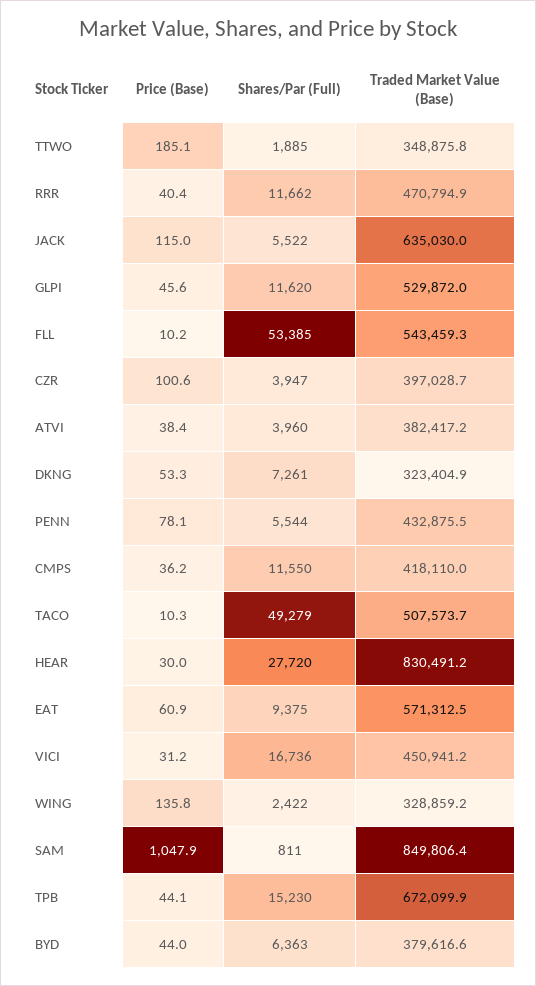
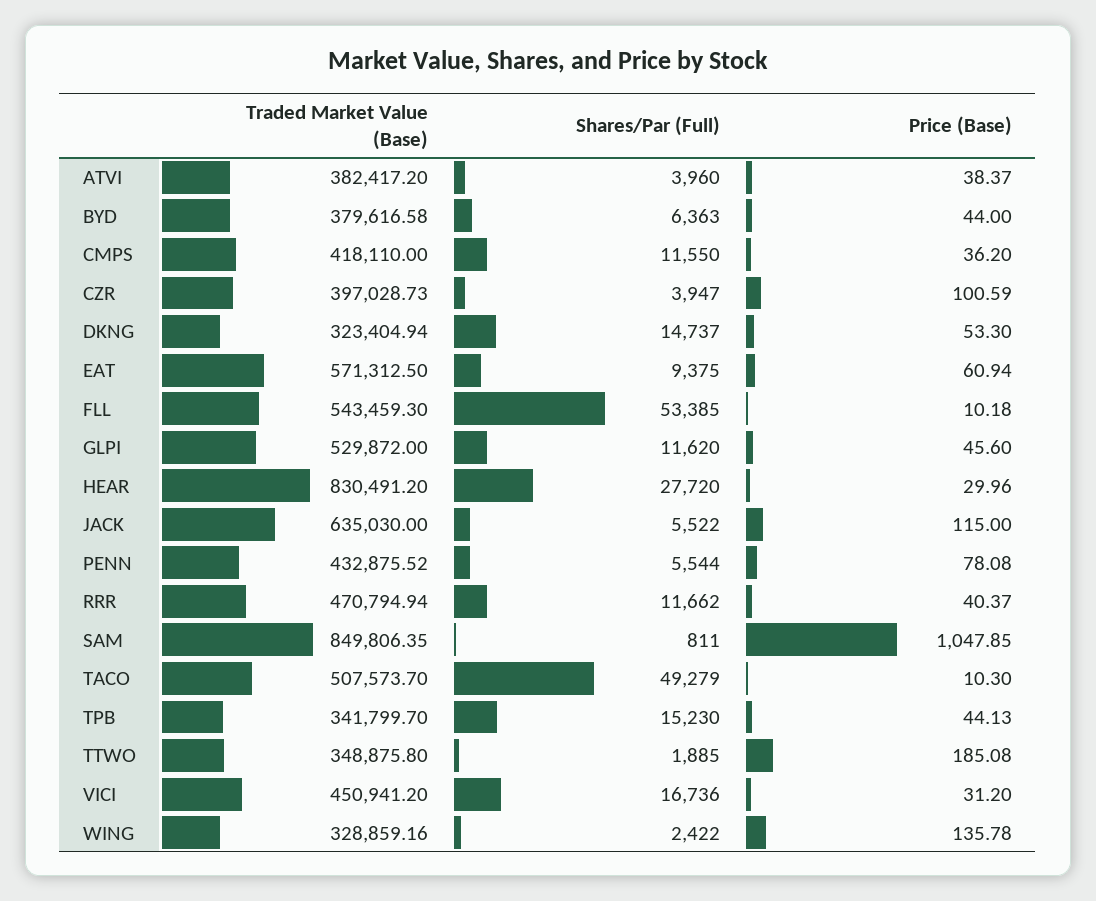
  {
    "Price (Base)": {
      "TTWO": 185.08,
      "RRR": 40.37,
      "JACK": 115,
      "GLPI": 45.6,
      "FLL": 10.18,
      "CZR": 100.59,
      "ATVI": 38.37,
      "DKNG": 53.3,
      "PENN": 78.08,
      "CMPS": 36.2,
      "TACO": 10.3,
      "HEAR": 29.96,
      "EAT": 60.94,
      "VICI": 31.2,
      "WING": 135.78,
      "SAM": 1047.85,
      "TPB": 44.13,
      "BYD": 44
    },
    "Shares/Par (Full)": {
      "TTWO": 1885,
      "RRR": 11662,
      "JACK": 5522,
      "GLPI": 11620,
      "FLL": 53385,
      "CZR": 3947,
      "ATVI": 3960,
-     "DKNG": 7261,
+     "DKNG": 14737,
      "PENN": 5544,
      "CMPS": 11550,
      "TACO": 49279,
      "HEAR": 27720,
      "EAT": 9375,
      "VICI": 16736,
      "WING": 2422,
      "SAM": 811,
      "TPB": 15230,
      "BYD": 6363
    },
    "Traded Market Value (Base)": {
      "TTWO": 348875.8,
      "RRR": 470794.94,
      "JACK": 635030,
      "GLPI": 529872,
      "FLL": 543459.3,
      "CZR": 397028.73,
      "ATVI": 382417.2,
      "DKNG": 323404.94,
      "PENN": 432875.52,
      "CMPS": 418110,
      "TACO": 507573.7,
      "HEAR": 830491.2,
      "EAT": 571312.5,
      "VICI": 450941.2,
      "WING": 328859.16,
      "SAM": 849806.35,
-     "TPB": 672099.9,
+     "TPB": 341799.7,
      "BYD": 379616.58
    }
  }

